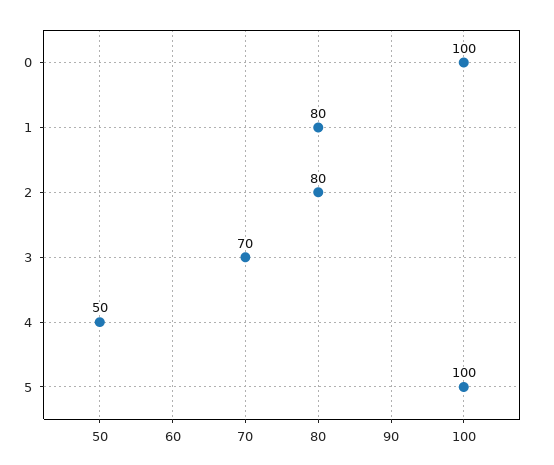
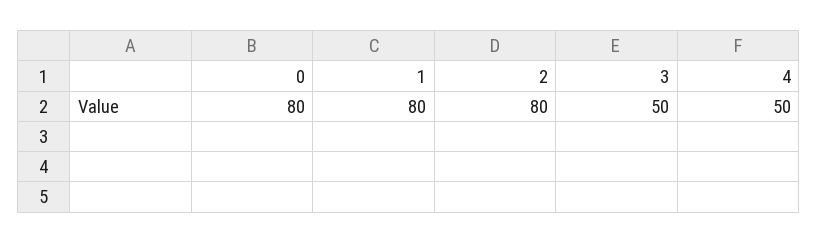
  {
-   "0": 100,
+   "0": 80,
    "1": 80,
    "2": 80,
-   "3": 70,
+   "3": 50,
-   "4": 50,
+   "4": 50
-   "5": 100
  }

